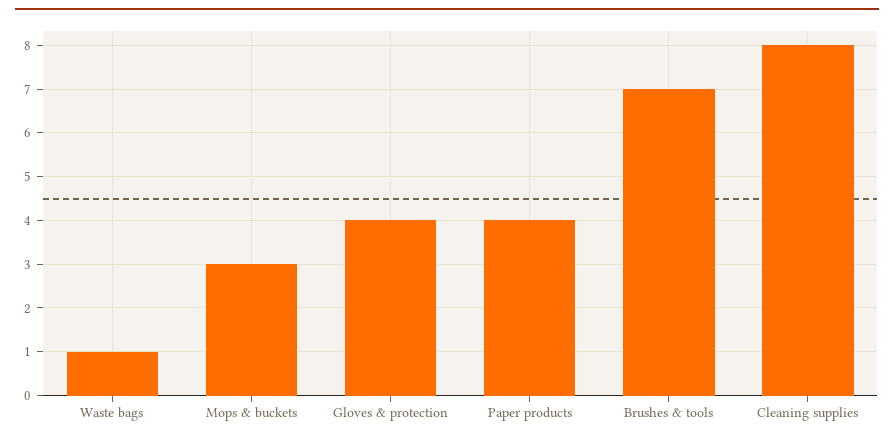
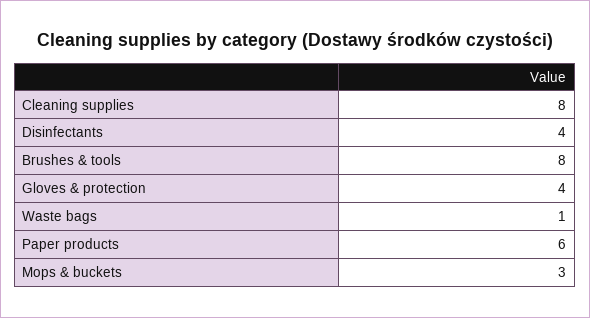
  {
    "Waste bags": 1,
    "Mops & buckets": 3,
    "Gloves & protection": 4,
-   "Paper products": 4,
+   "Paper products": 6,
-   "Brushes & tools": 7,
+   "Brushes & tools": 8,
-   "Cleaning supplies": 8
+   "Cleaning supplies": 8,
+   "Disinfectants": 4
  }

